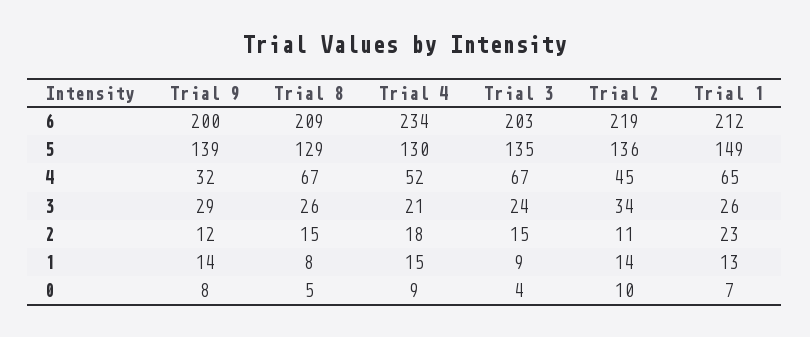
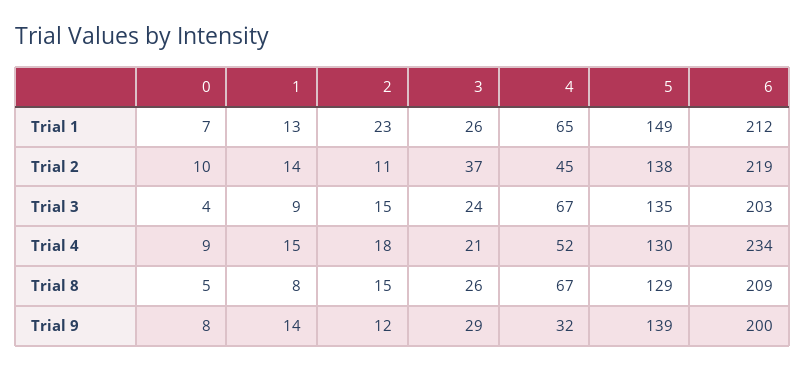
  {
    "Trial 9": {
      "6": 200,
      "5": 139,
      "4": 32,
      "3": 29,
      "2": 12,
      "1": 14,
      "0": 8
    },
    "Trial 8": {
      "6": 209,
      "5": 129,
      "4": 67,
      "3": 26,
      "2": 15,
      "1": 8,
      "0": 5
    },
    "Trial 4": {
      "6": 234,
      "5": 130,
      "4": 52,
      "3": 21,
      "2": 18,
      "1": 15,
      "0": 9
    },
    "Trial 3": {
      "6": 203,
      "5": 135,
      "4": 67,
      "3": 24,
      "2": 15,
      "1": 9,
      "0": 4
    },
    "Trial 2": {
      "6": 219,
-     "5": 136,
+     "5": 138,
      "4": 45,
-     "3": 34,
+     "3": 37,
      "2": 11,
      "1": 14,
      "0": 10
    },
    "Trial 1": {
      "6": 212,
      "5": 149,
      "4": 65,
      "3": 26,
      "2": 23,
      "1": 13,
      "0": 7
    }
  }

